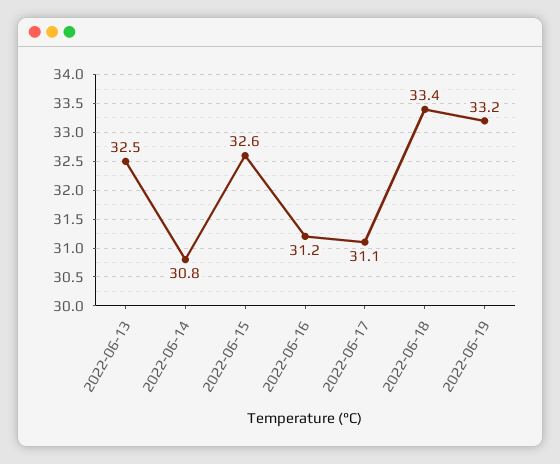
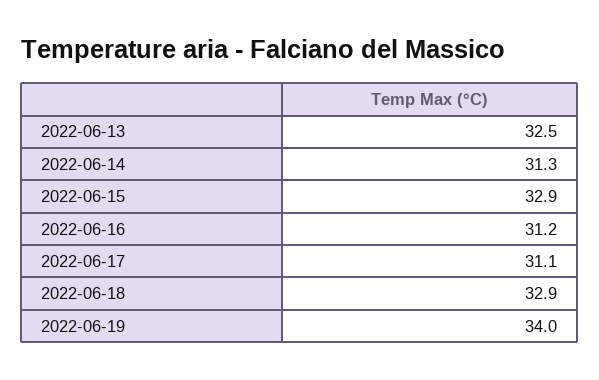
  {
    "2022-06-13": 32.5,
-   "2022-06-14": 30.8,
+   "2022-06-14": 31.3,
-   "2022-06-15": 32.6,
+   "2022-06-15": 32.9,
    "2022-06-16": 31.2,
    "2022-06-17": 31.1,
-   "2022-06-18": 33.4,
+   "2022-06-18": 32.9,
-   "2022-06-19": 33.2
+   "2022-06-19": 34
  }

